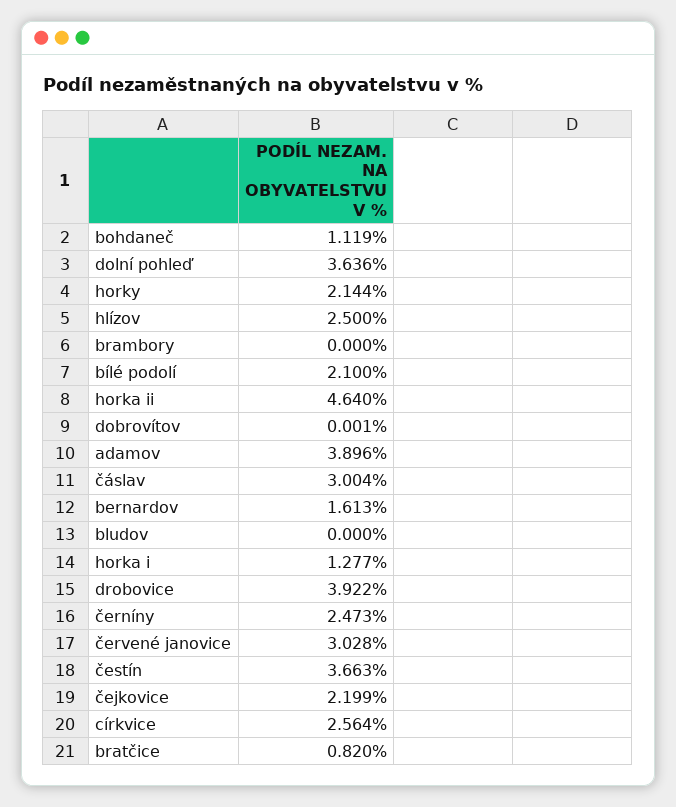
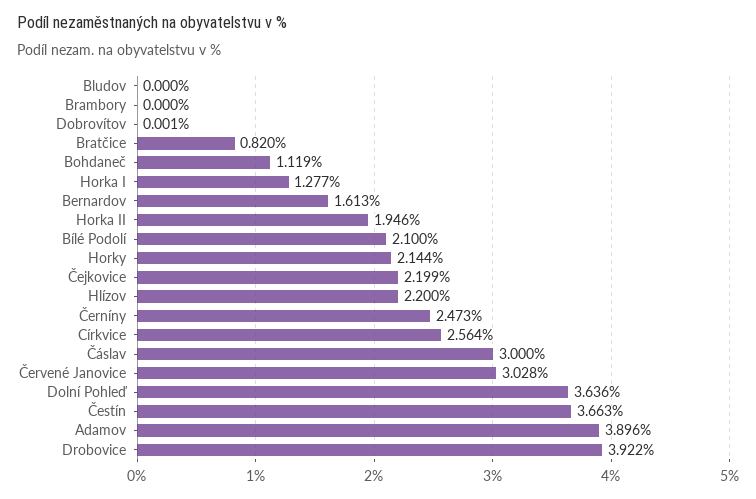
  {
    "bohdaneč": 1.119,
    "dolní pohleď": 3.636,
    "horky": 2.144,
-   "hlízov": 2.5,
+   "hlízov": 2.2,
    "brambory": 0,
    "bílé podolí": 2.1,
-   "horka ii": 4.64,
+   "horka ii": 1.946,
    "dobrovítov": 0.001,
    "adamov": 3.896,
-   "čáslav": 3.004,
+   "čáslav": 3,
    "bernardov": 1.613,
    "bludov": 0,
    "horka i": 1.277,
    "drobovice": 3.922,
    "černíny": 2.473,
    "červené janovice": 3.028,
    "čestín": 3.663,
    "čejkovice": 2.199,
    "církvice": 2.564,
    "bratčice": 0.82
  }

